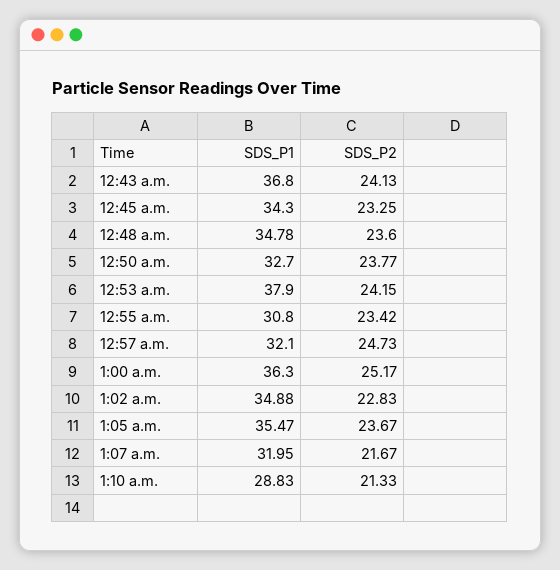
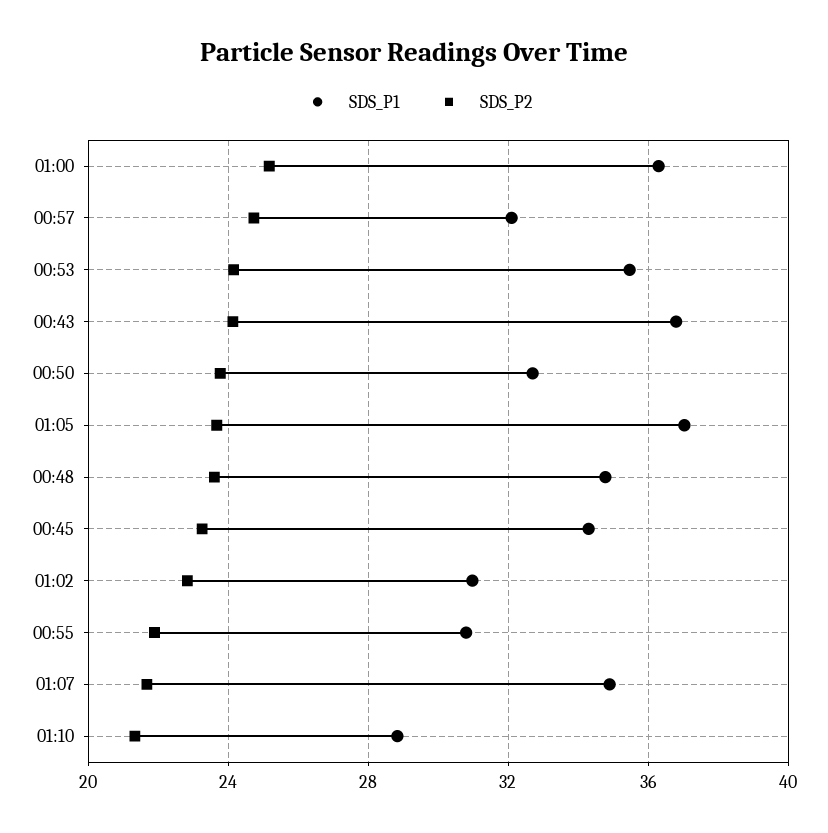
  {
    "SDS_P1": {
      "12:43 a.m.": 36.8,
      "12:45 a.m.": 34.3,
      "12:48 a.m.": 34.78,
      "12:50 a.m.": 32.7,
-     "12:53 a.m.": 37.9,
+     "12:53 a.m.": 35.5,
      "12:55 a.m.": 30.8,
      "12:57 a.m.": 32.1,
      "1:00 a.m.": 36.3,
-     "1:02 a.m.": 34.88,
+     "1:02 a.m.": 31,
-     "1:05 a.m.": 35.47,
+     "1:05 a.m.": 37,
-     "1:07 a.m.": 31.95,
+     "1:07 a.m.": 35,
      "1:10 a.m.": 28.83
    },
    "SDS_P2": {
      "12:43 a.m.": 24.13,
      "12:45 a.m.": 23.25,
      "12:48 a.m.": 23.6,
      "12:50 a.m.": 23.77,
      "12:53 a.m.": 24.15,
-     "12:55 a.m.": 23.42,
+     "12:55 a.m.": 22,
      "12:57 a.m.": 24.73,
      "1:00 a.m.": 25.17,
      "1:02 a.m.": 22.83,
      "1:05 a.m.": 23.67,
      "1:07 a.m.": 21.67,
      "1:10 a.m.": 21.33
    }
  }

